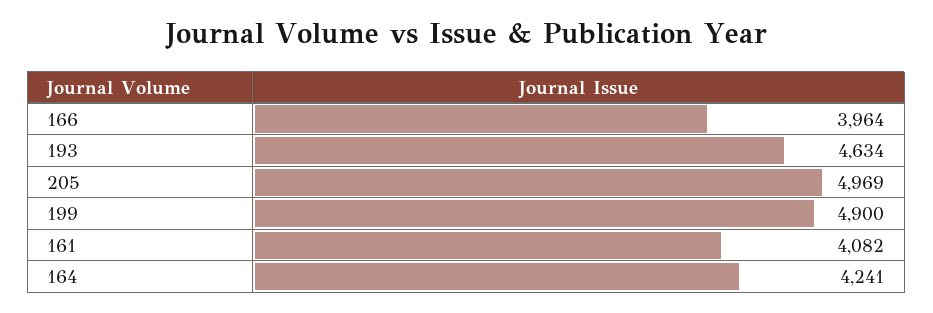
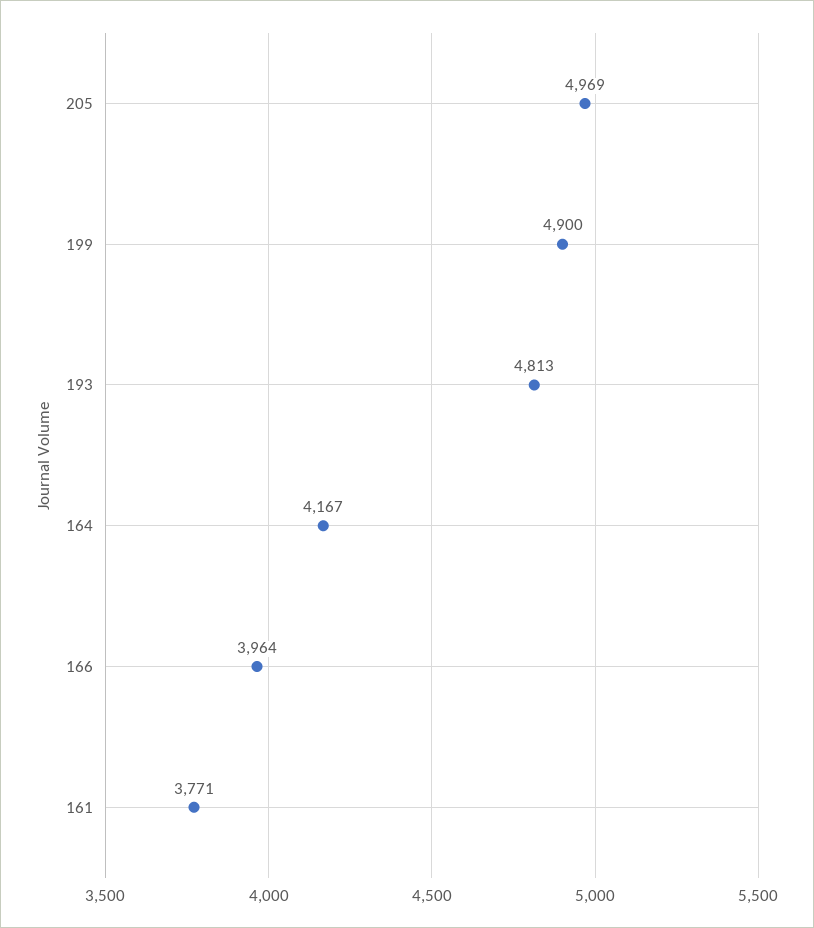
  {
    "166": 3964,
-   "193": 4634,
+   "193": 4813,
    "205": 4969,
    "199": 4900,
-   "161": 4082,
+   "161": 3771,
-   "164": 4241
+   "164": 4167
  }

